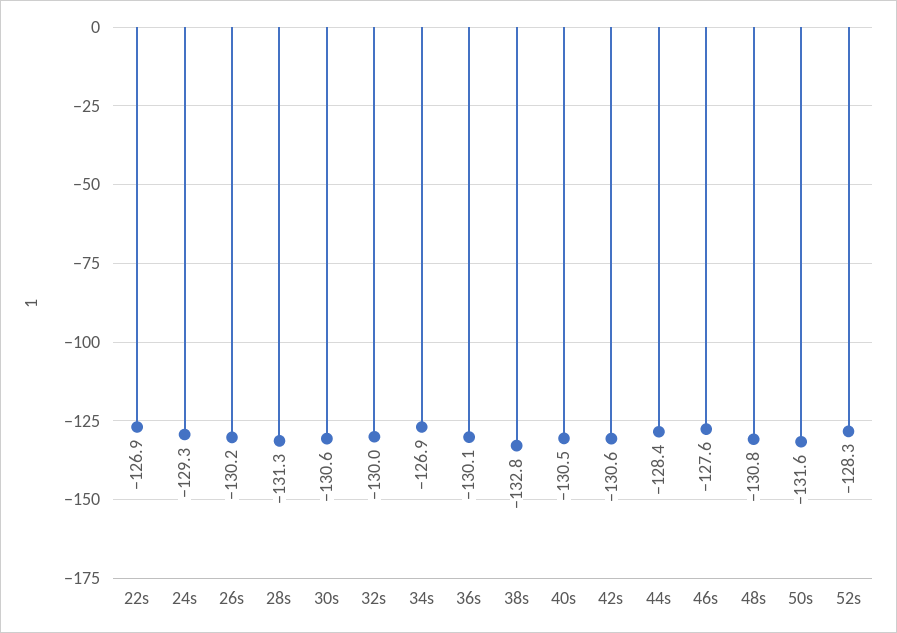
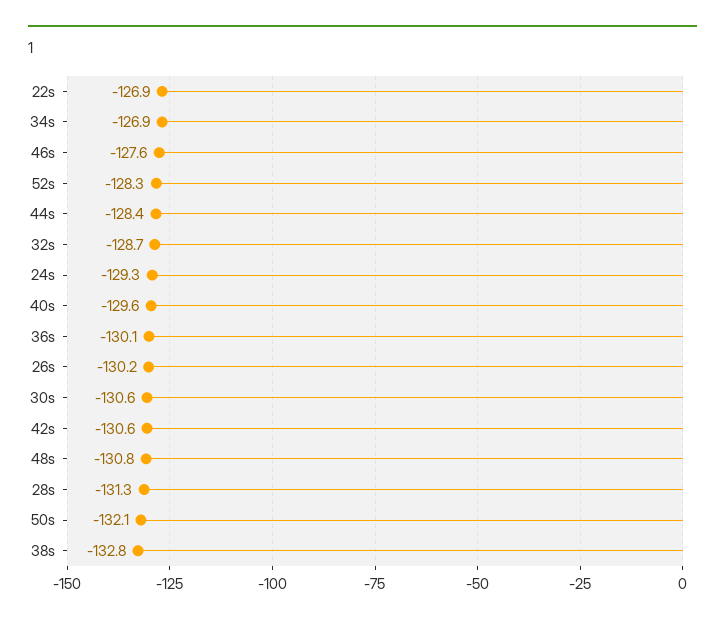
  {
    "22s": -126.9,
    "24s": -129.3,
    "26s": -130.2,
    "28s": -131.3,
    "30s": -130.6,
-   "32s": -130,
+   "32s": -128.7,
    "34s": -126.9,
    "36s": -130.1,
    "38s": -132.8,
-   "40s": -130.5,
+   "40s": -129.6,
    "42s": -130.6,
    "44s": -128.4,
    "46s": -127.6,
    "48s": -130.8,
-   "50s": -131.6,
+   "50s": -132.1,
    "52s": -128.3
  }

